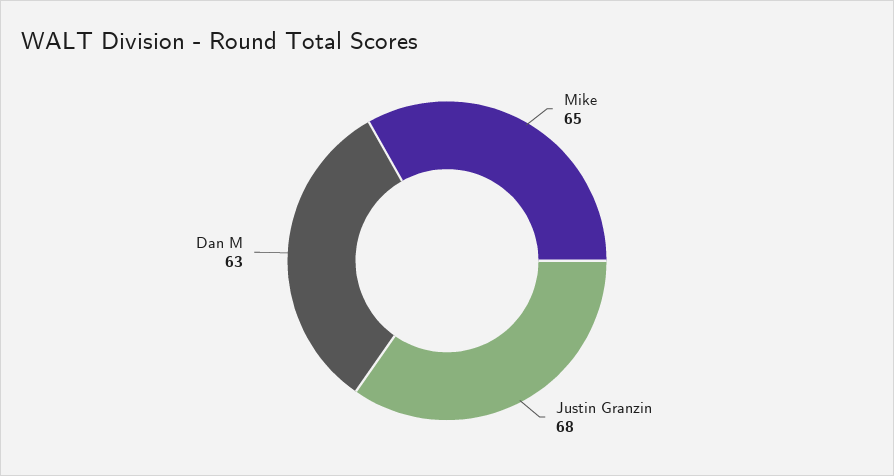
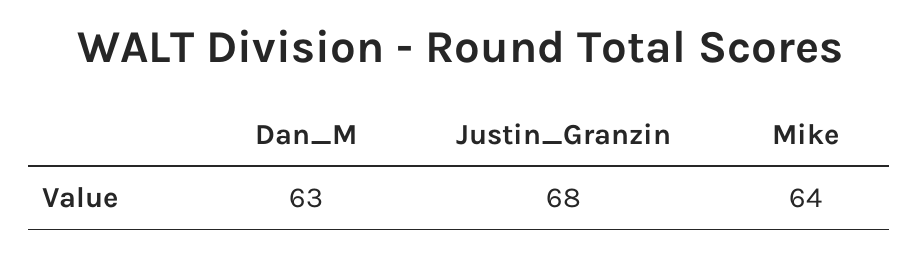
  {
-   "Mike": 65,
+   "Mike": 64,
    "Justin Granzin": 68,
    "Dan M": 63
  }

